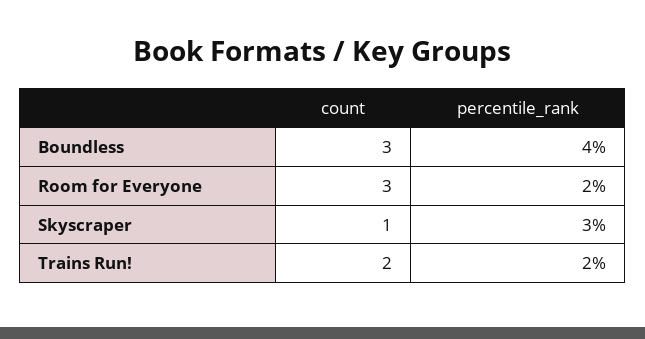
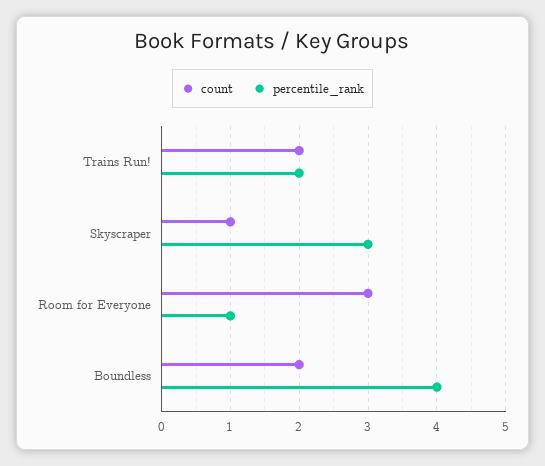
  {
    "count": {
-     "Boundless": 3,
+     "Boundless": 2,
      "Room for Everyone": 3,
      "Skyscraper": 1,
      "Trains Run!": 2
    },
    "percentile_rank": {
      "Boundless": 4,
-     "Room for Everyone": 2,
+     "Room for Everyone": 1,
      "Skyscraper": 3,
      "Trains Run!": 2
    }
  }

